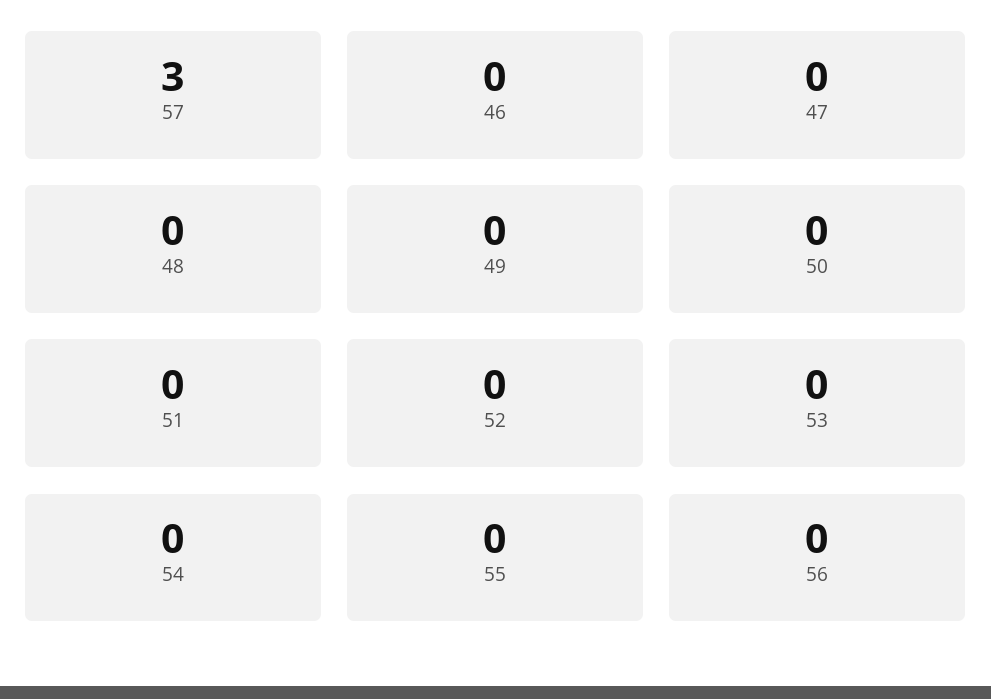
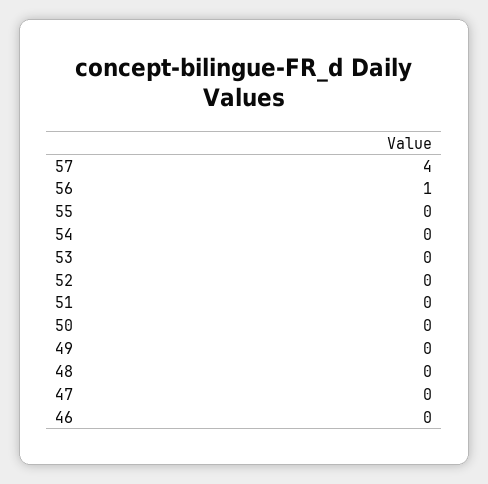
  {
-   "57": 3,
+   "57": 4,
    "46": 0,
    "47": 0,
    "48": 0,
    "49": 0,
    "50": 0,
    "51": 0,
    "52": 0,
    "53": 0,
    "54": 0,
    "55": 0,
-   "56": 0
+   "56": 1
  }

